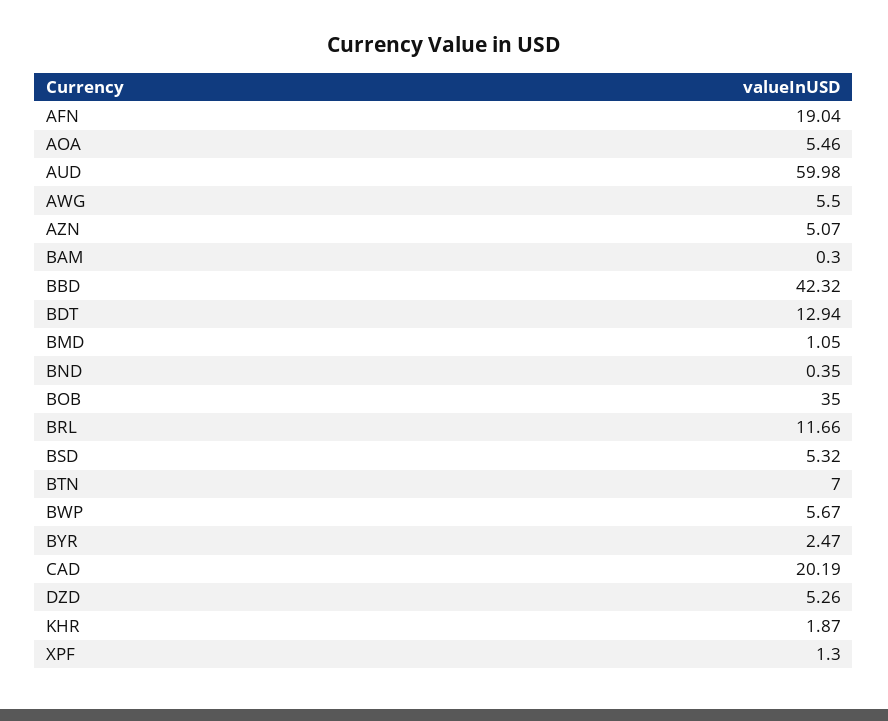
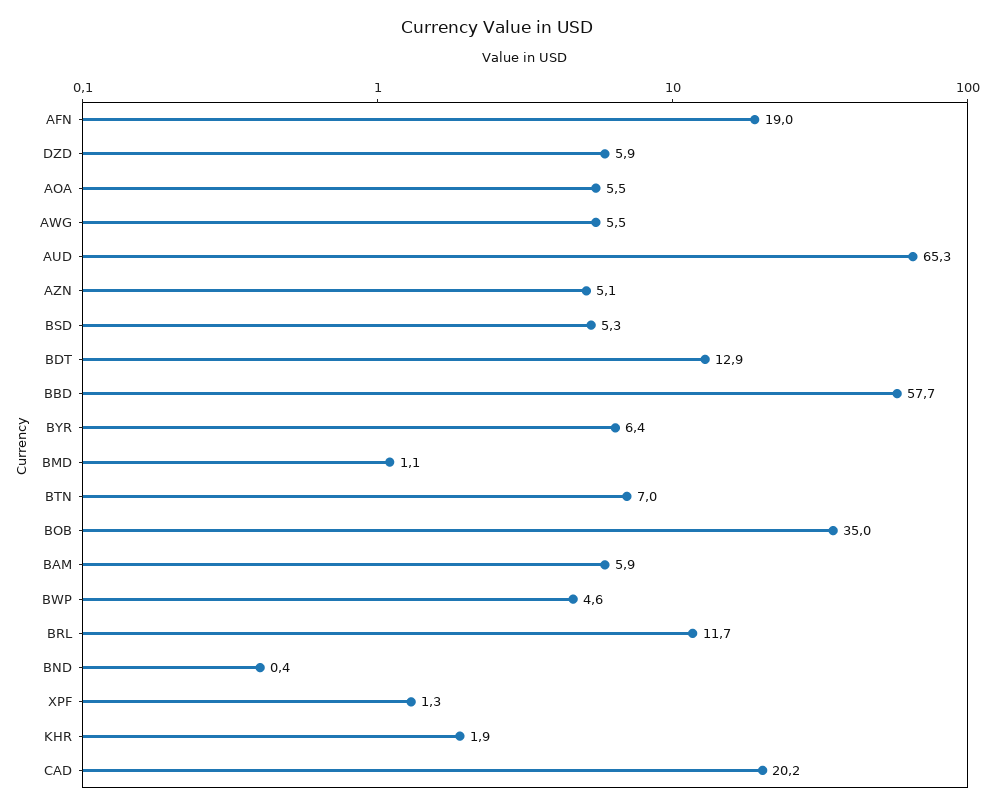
  {
    "AFN": 19.04,
    "AOA": 5.46,
-   "AUD": 59.98,
+   "AUD": 65.3,
    "AWG": 5.5,
    "AZN": 5.07,
-   "BAM": 0.3,
+   "BAM": 5.9,
-   "BBD": 42.32,
+   "BBD": 57.7,
    "BDT": 12.94,
    "BMD": 1.05,
    "BND": 0.35,
    "BOB": 35,
    "BRL": 11.66,
    "BSD": 5.32,
    "BTN": 7,
-   "BWP": 5.67,
+   "BWP": 4.6,
-   "BYR": 2.47,
+   "BYR": 6.4,
    "CAD": 20.19,
-   "DZD": 5.26,
+   "DZD": 5.9,
    "KHR": 1.87,
    "XPF": 1.3
  }

